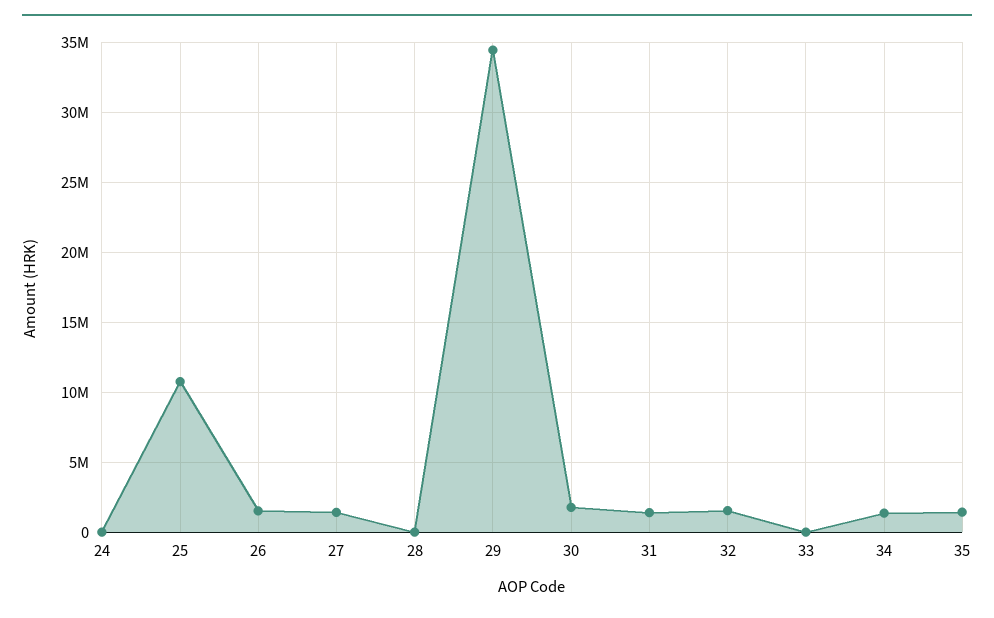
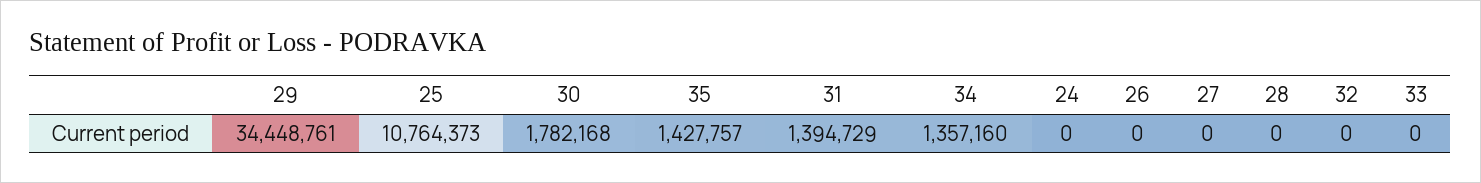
  {
    "24": 0,
    "25": 10764373,
-   "26": 1500000,
+   "26": 0,
-   "27": 1500000,
+   "27": 0,
    "28": 0,
    "29": 34448761,
    "30": 1782168,
    "31": 1394729,
-   "32": 1500000,
+   "32": 0,
    "33": 0,
    "34": 1357160,
    "35": 1427757
  }

